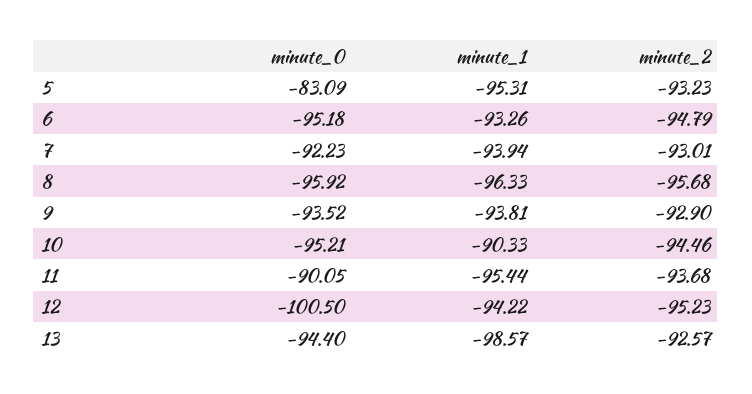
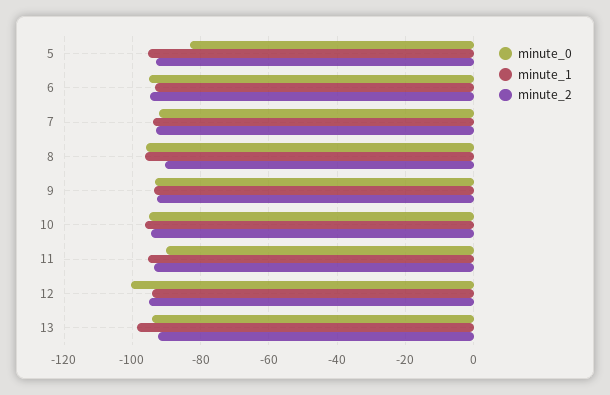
  {
    "minute_0": {
      "5": -83.09,
      "6": -95.18,
      "7": -92.23,
      "8": -95.92,
      "9": -93.52,
      "10": -95.21,
      "11": -90.05,
      "12": -100.5,
      "13": -94.4
    },
    "minute_1": {
      "5": -95.31,
      "6": -93.26,
      "7": -93.94,
      "8": -96.33,
      "9": -93.81,
-     "10": -90.33,
+     "10": -96,
      "11": -95.44,
      "12": -94.22,
      "13": -98.57
    },
    "minute_2": {
      "5": -93.23,
      "6": -94.79,
      "7": -93.01,
-     "8": -95.68,
+     "8": -90,
      "9": -92.9,
      "10": -94.46,
      "11": -93.68,
      "12": -95.23,
      "13": -92.57
    }
  }

